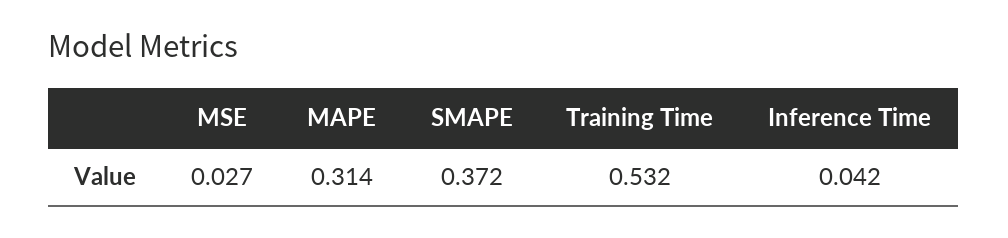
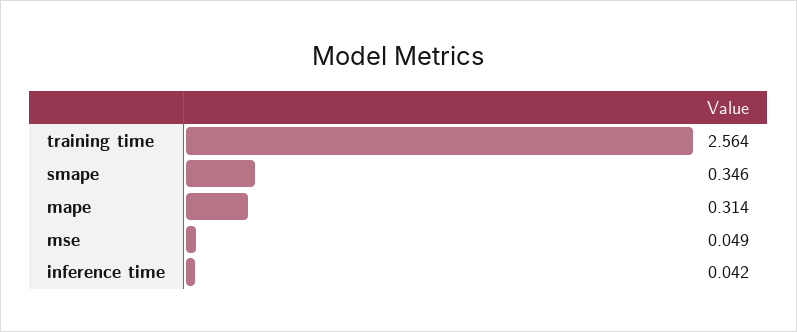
  {
-   "MSE": 0.027,
+   "MSE": 0.049,
    "MAPE": 0.314,
-   "SMAPE": 0.372,
+   "SMAPE": 0.346,
-   "Training Time": 0.532,
+   "Training Time": 2.564,
    "Inference Time": 0.042
  }

